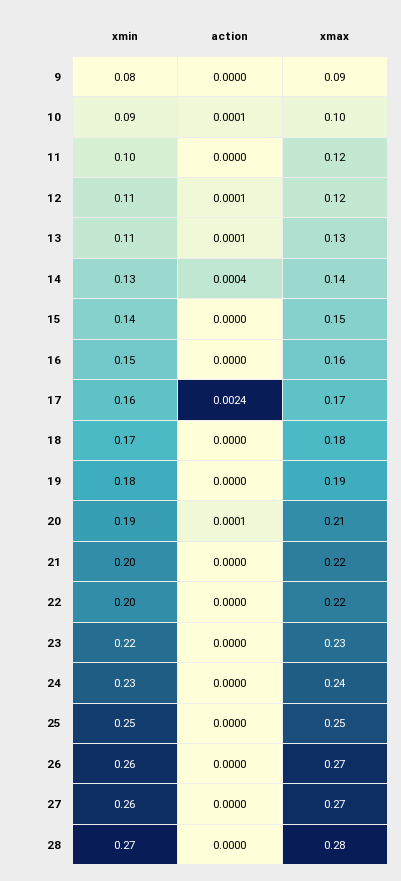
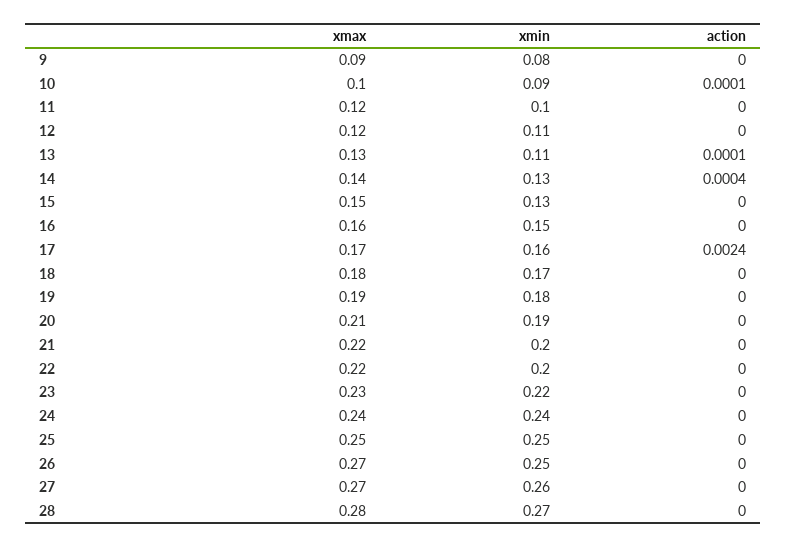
  {
    "xmin": {
      "9": 0.08,
      "10": 0.09,
      "11": 0.1,
      "12": 0.11,
      "13": 0.11,
      "14": 0.13,
-     "15": 0.14,
+     "15": 0.13,
      "16": 0.15,
      "17": 0.16,
      "18": 0.17,
      "19": 0.18,
      "20": 0.19,
      "21": 0.2,
      "22": 0.2,
      "23": 0.22,
-     "24": 0.23,
+     "24": 0.24,
      "25": 0.25,
-     "26": 0.26,
+     "26": 0.25,
      "27": 0.26,
      "28": 0.27
    },
    "action": {
      "9": 0,
      "10": 0.0001,
      "11": 0,
-     "12": 0.0001,
+     "12": 0,
      "13": 0.0001,
      "14": 0.0004,
      "15": 0,
      "16": 0,
      "17": 0.0024,
      "18": 0,
      "19": 0,
-     "20": 0.0001,
+     "20": 0,
      "21": 0,
      "22": 0,
      "23": 0,
      "24": 0,
      "25": 0,
      "26": 0,
      "27": 0,
      "28": 0
    },
    "xmax": {
      "9": 0.09,
      "10": 0.1,
      "11": 0.12,
      "12": 0.12,
      "13": 0.13,
      "14": 0.14,
      "15": 0.15,
      "16": 0.16,
      "17": 0.17,
      "18": 0.18,
      "19": 0.19,
      "20": 0.21,
      "21": 0.22,
      "22": 0.22,
      "23": 0.23,
      "24": 0.24,
      "25": 0.25,
      "26": 0.27,
      "27": 0.27,
      "28": 0.28
    }
  }

